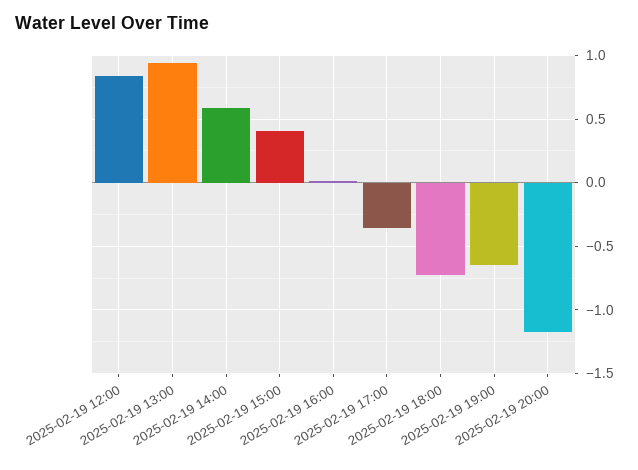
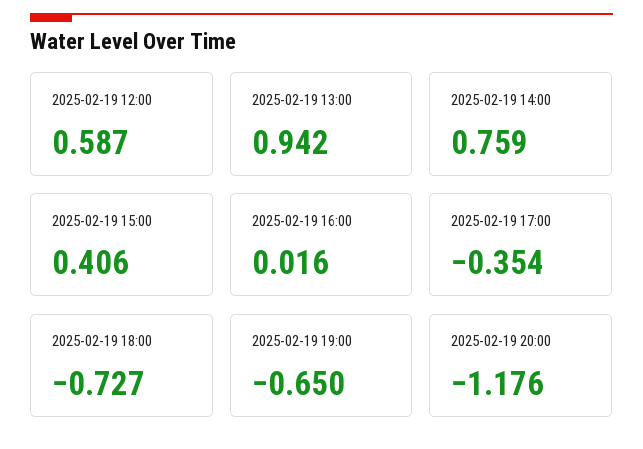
  {
-   "2025-02-19 12:00": 0.85,
+   "2025-02-19 12:00": 0.587,
    "2025-02-19 13:00": 0.942,
-   "2025-02-19 14:00": 0.6,
+   "2025-02-19 14:00": 0.759,
    "2025-02-19 15:00": 0.406,
    "2025-02-19 16:00": 0.016,
    "2025-02-19 17:00": -0.354,
    "2025-02-19 18:00": -0.727,
    "2025-02-19 19:00": -0.65,
    "2025-02-19 20:00": -1.176
  }

